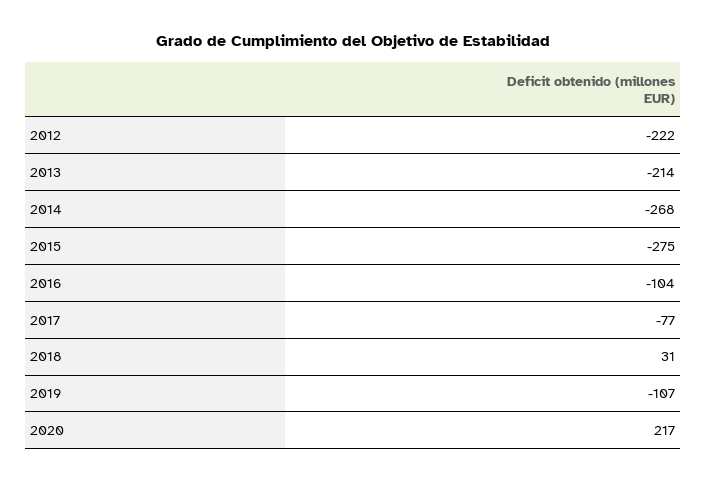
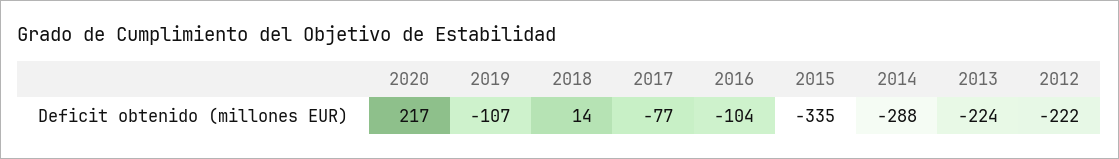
  {
    "2012": -222,
-   "2013": -214,
+   "2013": -224,
-   "2014": -268,
+   "2014": -288,
-   "2015": -275,
+   "2015": -335,
    "2016": -104,
    "2017": -77,
-   "2018": 31,
+   "2018": 14,
    "2019": -107,
    "2020": 217
  }

